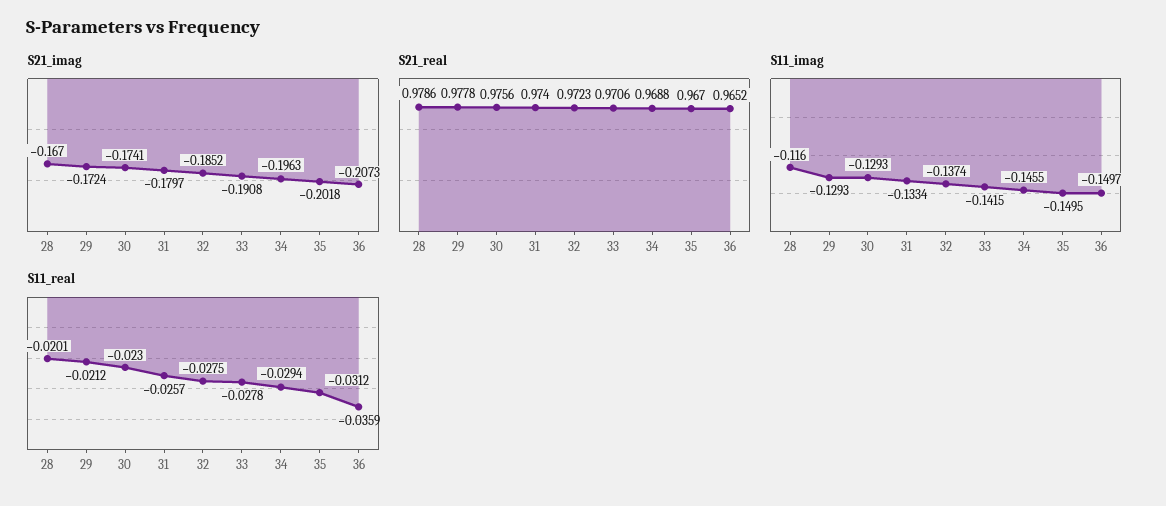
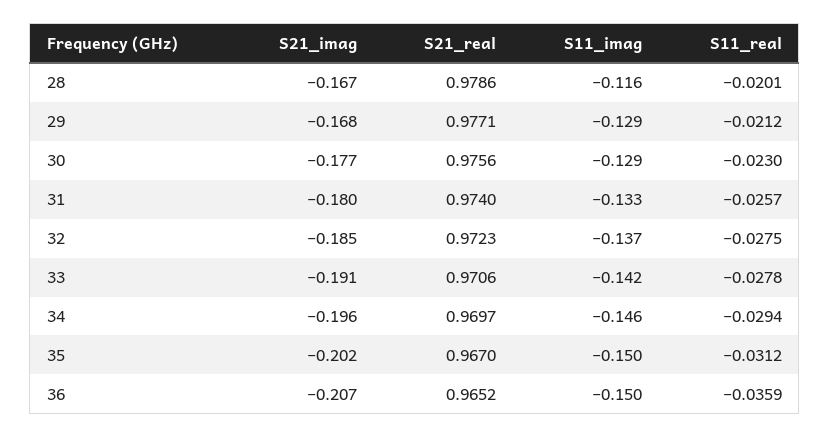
  {
    "S21_imag": {
      "28": -0.167,
-     "29": -0.1724,
+     "29": -0.168,
-     "30": -0.1741,
+     "30": -0.177,
      "31": -0.1797,
      "32": -0.1852,
      "33": -0.1908,
      "34": -0.1963,
      "35": -0.2018,
      "36": -0.2073
    },
    "S21_real": {
      "28": 0.9786,
-     "29": 0.9778,
+     "29": 0.9771,
      "30": 0.9756,
      "31": 0.974,
      "32": 0.9723,
      "33": 0.9706,
-     "34": 0.9688,
+     "34": 0.9697,
      "35": 0.967,
      "36": 0.9652
    },
    "S11_imag": {
      "28": -0.116,
      "29": -0.1293,
      "30": -0.1293,
      "31": -0.1334,
      "32": -0.1374,
      "33": -0.1415,
      "34": -0.1455,
      "35": -0.1495,
      "36": -0.1497
    },
    "S11_real": {
      "28": -0.0201,
      "29": -0.0212,
      "30": -0.023,
      "31": -0.0257,
      "32": -0.0275,
      "33": -0.0278,
      "34": -0.0294,
      "35": -0.0312,
      "36": -0.0359
    }
  }

